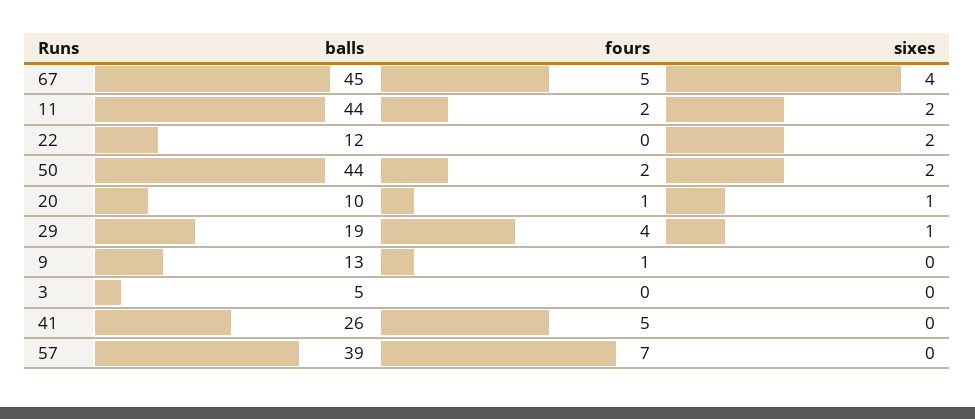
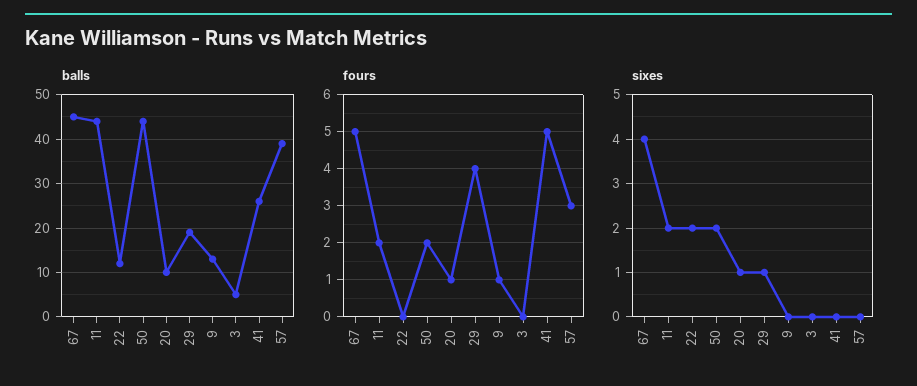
  {
    "balls": {
      "67": 45,
      "11": 44,
      "22": 12,
      "50": 44,
      "20": 10,
      "29": 19,
      "9": 13,
      "3": 5,
      "41": 26,
      "57": 39
    },
    "fours": {
      "67": 5,
      "11": 2,
      "22": 0,
      "50": 2,
      "20": 1,
      "29": 4,
      "9": 1,
      "3": 0,
      "41": 5,
-     "57": 7
+     "57": 3
    },
    "sixes": {
      "67": 4,
      "11": 2,
      "22": 2,
      "50": 2,
      "20": 1,
      "29": 1,
      "9": 0,
      "3": 0,
      "41": 0,
      "57": 0
    }
  }

